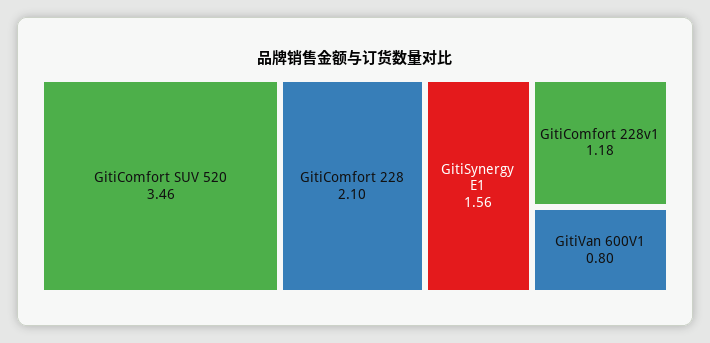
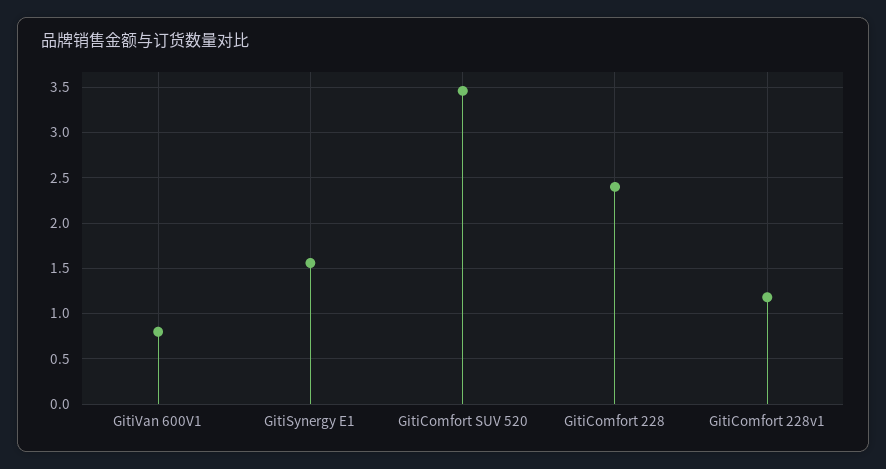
  {
    "GitiComfort SUV 520": 3.46,
-   "GitiComfort 228": 2.1,
+   "GitiComfort 228": 2.4,
    "GitiSynergy E1": 1.56,
    "GitiComfort 228v1": 1.18,
    "GitiVan 600V1": 0.8
  }

